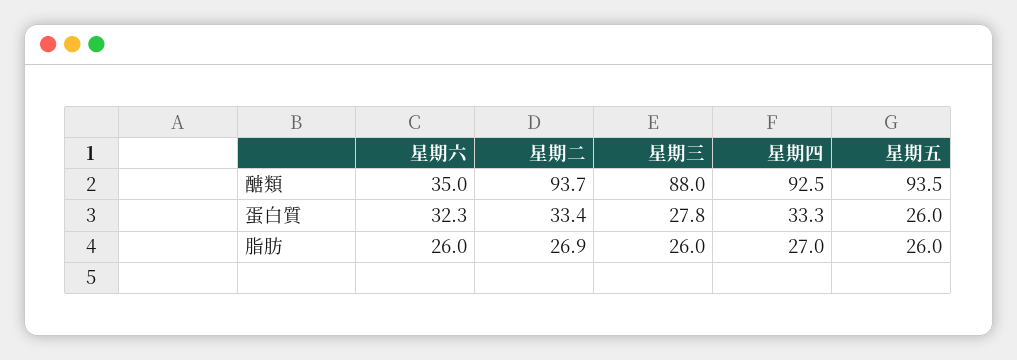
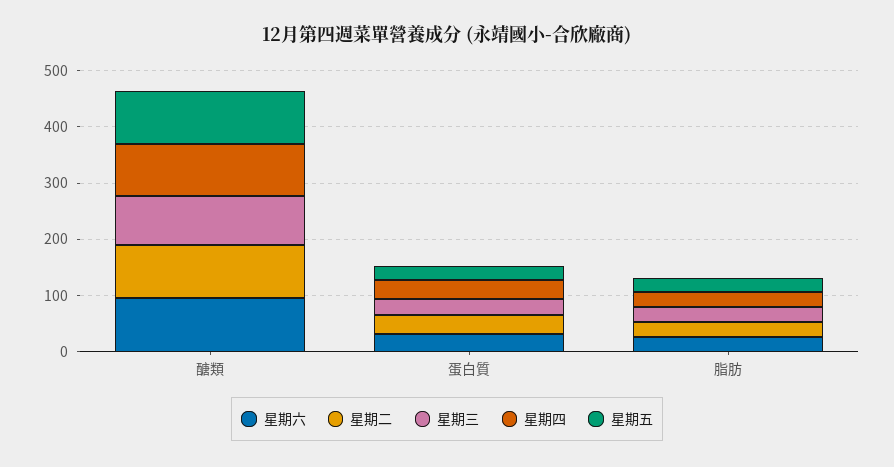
  {
    "星期六": {
-     "醣類": 35,
+     "醣類": 100,
      "蛋白質": 32.3,
      "脂肪": 26
    },
    "星期二": {
      "醣類": 93.7,
      "蛋白質": 33.4,
      "脂肪": 26.9
    },
    "星期三": {
      "醣類": 88,
      "蛋白質": 27.8,
      "脂肪": 26
    },
    "星期四": {
      "醣類": 92.5,
      "蛋白質": 33.3,
      "脂肪": 27
    },
    "星期五": {
      "醣類": 93.5,
      "蛋白質": 26,
      "脂肪": 26
    }
  }

